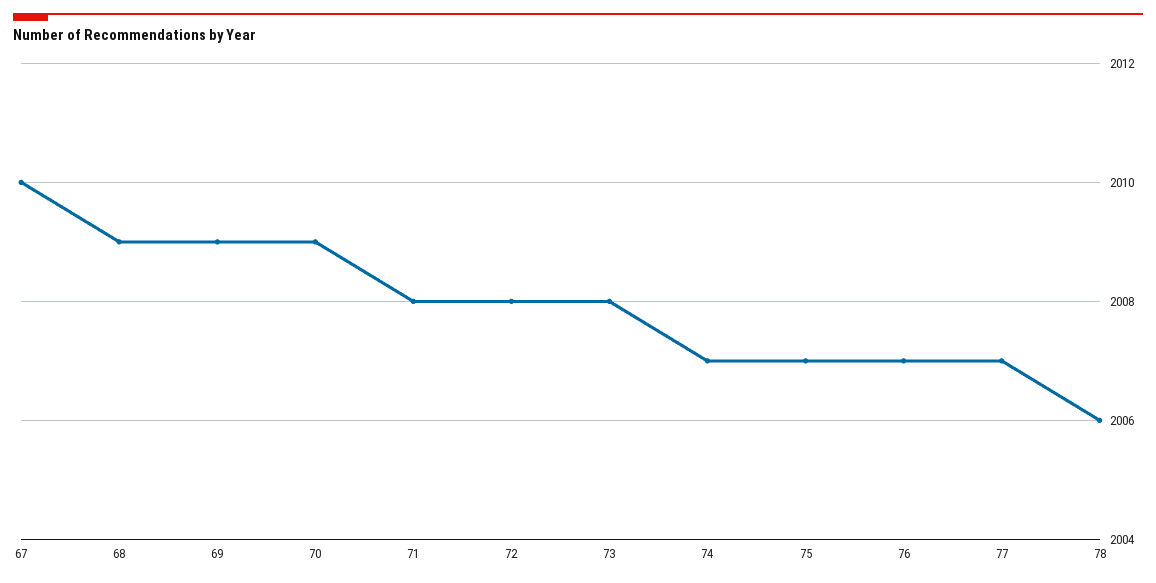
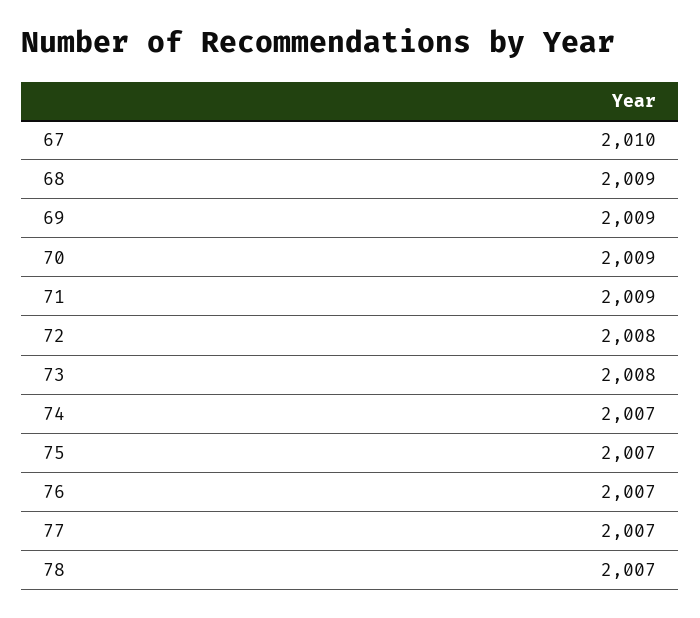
  {
    "67": 2010,
    "68": 2009,
    "69": 2009,
    "70": 2009,
-   "71": 2008,
+   "71": 2009,
    "72": 2008,
    "73": 2008,
    "74": 2007,
    "75": 2007,
    "76": 2007,
    "77": 2007,
-   "78": 2006
+   "78": 2007
  }

